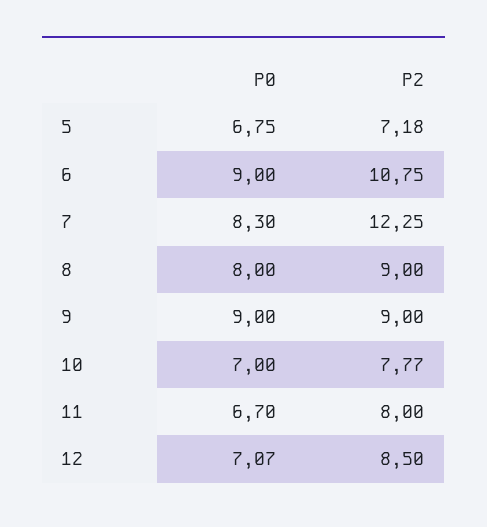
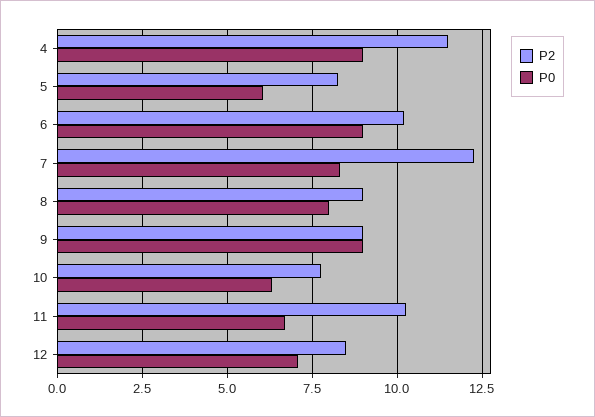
  {
    "P0": {
-     "5": 6.75,
+     "5": 6,
      "6": 9,
      "7": 8.3,
      "8": 8,
      "9": 9,
-     "10": 7,
+     "10": 6.25,
      "11": 6.7,
-     "12": 7.07
+     "12": 7.07,
+     "4": 9
    },
    "P2": {
-     "5": 7.18,
+     "5": 8.25,
-     "6": 10.75,
+     "6": 10.25,
      "7": 12.25,
      "8": 9,
      "9": 9,
      "10": 7.77,
-     "11": 8,
+     "11": 10.25,
-     "12": 8.5
+     "12": 8.5,
+     "4": 11.5
    }
  }

